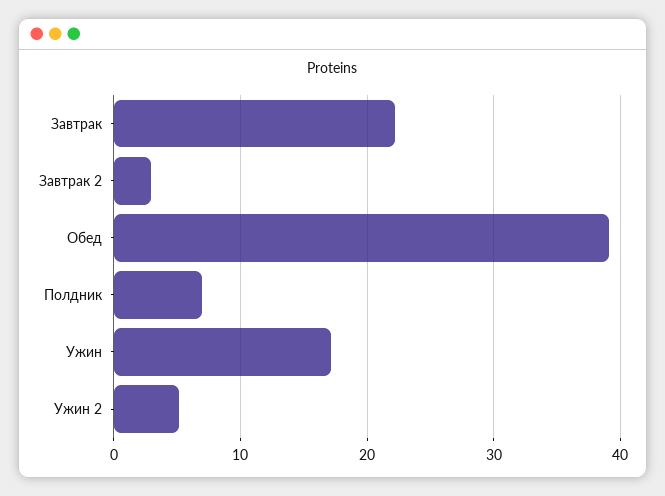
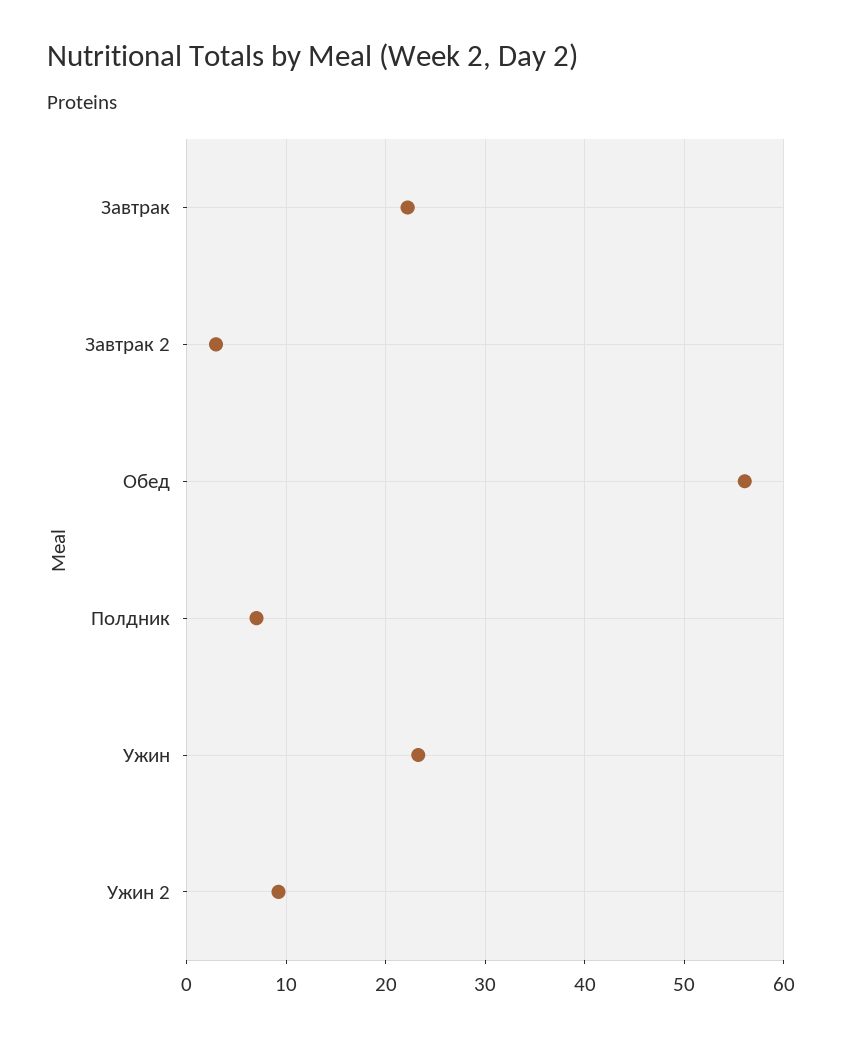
  {
    "Завтрак": 22,
    "Завтрак 2": 3,
-   "Обед": 39,
+   "Обед": 56,
    "Полдник": 7,
-   "Ужин": 17,
+   "Ужин": 23,
-   "Ужин 2": 5
+   "Ужин 2": 9
  }

